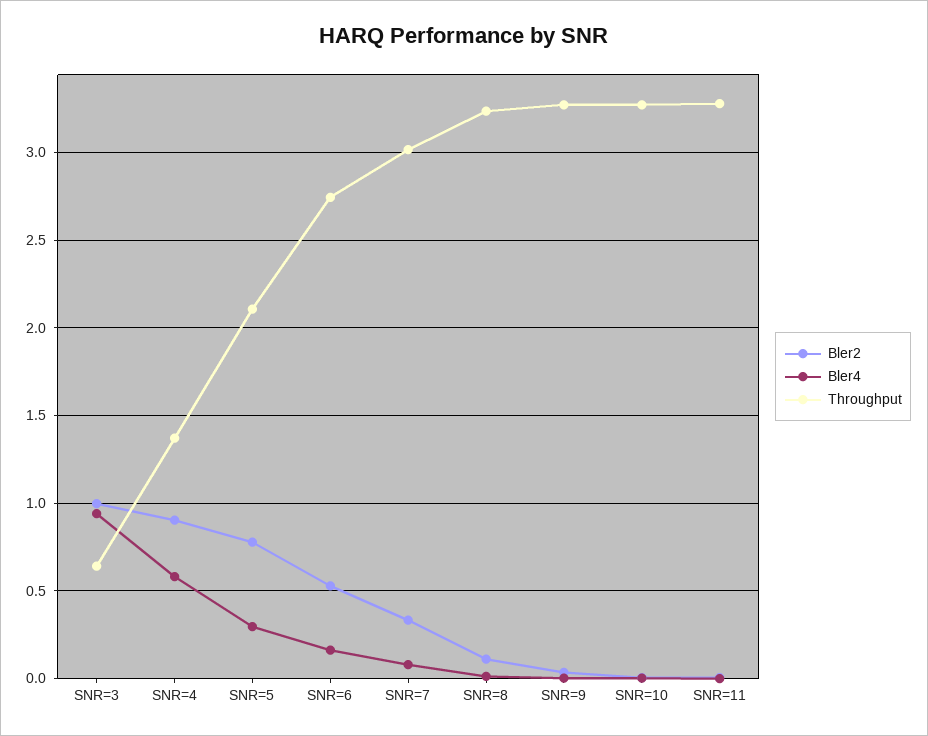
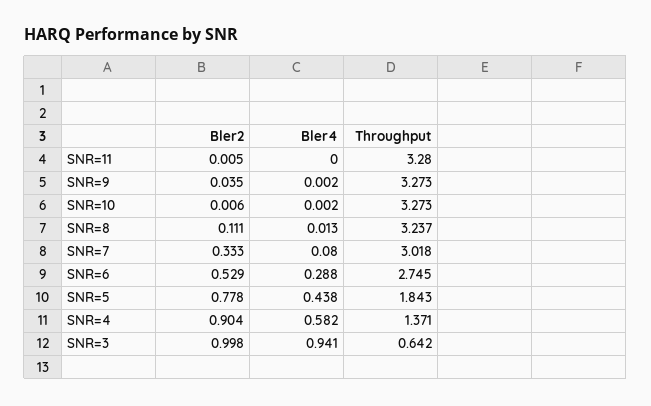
  {
    "Bler2": {
      "SNR=3": 0.998,
      "SNR=4": 0.904,
      "SNR=5": 0.778,
      "SNR=6": 0.529,
      "SNR=7": 0.333,
      "SNR=8": 0.111,
      "SNR=9": 0.035,
      "SNR=10": 0.006,
      "SNR=11": 0.005
    },
    "Bler4": {
      "SNR=3": 0.941,
      "SNR=4": 0.582,
-     "SNR=5": 0.3,
+     "SNR=5": 0.438,
-     "SNR=6": 0.15,
+     "SNR=6": 0.288,
      "SNR=7": 0.08,
      "SNR=8": 0.013,
      "SNR=9": 0.002,
      "SNR=10": 0.002,
      "SNR=11": 0
    },
    "Throughput": {
      "SNR=3": 0.642,
      "SNR=4": 1.371,
-     "SNR=5": 2.1,
+     "SNR=5": 1.843,
      "SNR=6": 2.745,
      "SNR=7": 3.018,
      "SNR=8": 3.237,
      "SNR=9": 3.273,
      "SNR=10": 3.273,
      "SNR=11": 3.28
    }
  }

